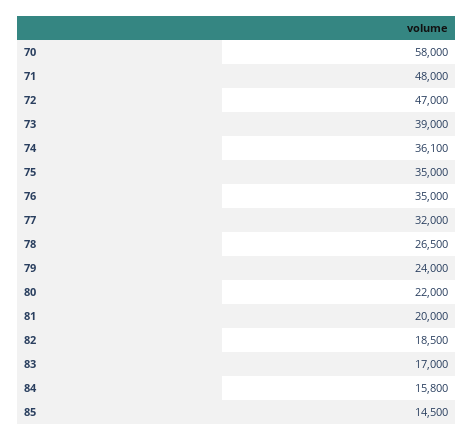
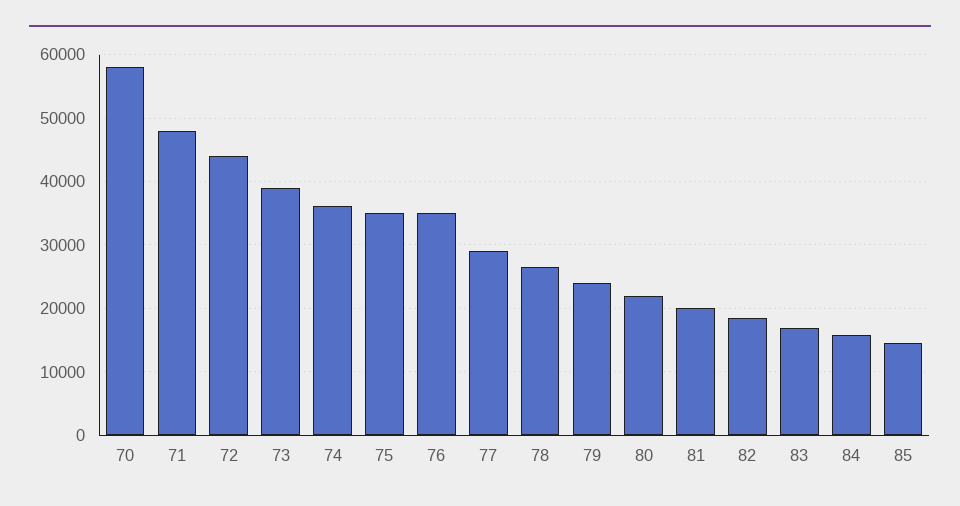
  {
    "70": 58000,
    "71": 48000,
-   "72": 47000,
+   "72": 44000,
    "73": 39000,
    "74": 36100,
    "75": 35000,
    "76": 35000,
-   "77": 32000,
+   "77": 29000,
    "78": 26500,
    "79": 24000,
    "80": 22000,
    "81": 20000,
    "82": 18500,
    "83": 17000,
    "84": 15800,
    "85": 14500
  }

